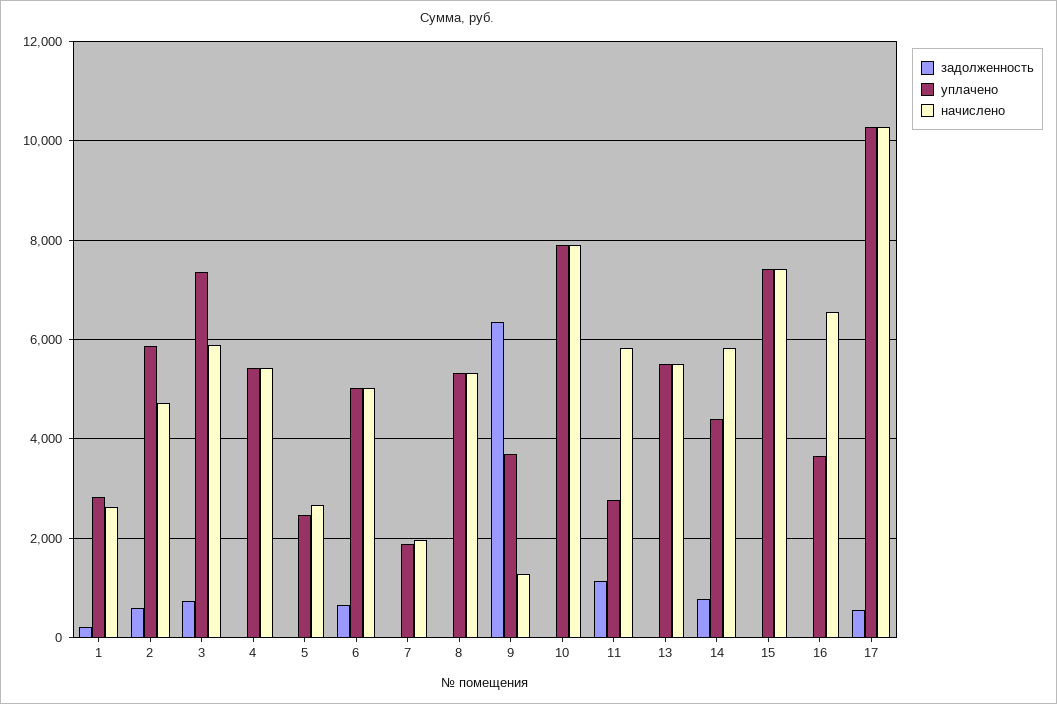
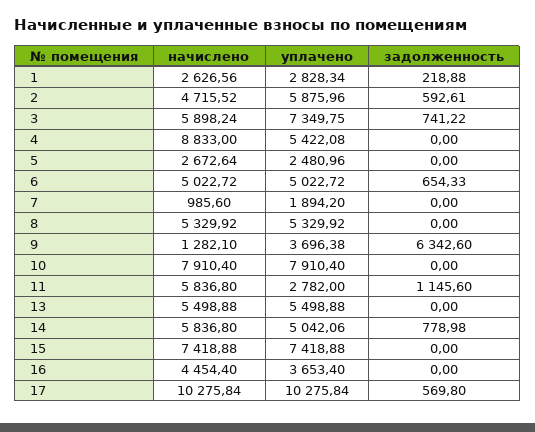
  {
    "задолженность": {
      "1": 218.88,
      "2": 592.61,
      "3": 741.22,
      "4": 0,
      "5": 0,
      "6": 654.33,
      "7": 0,
      "8": 0,
      "9": 6342.6,
      "10": 0,
      "11": 1145.6,
      "13": 0,
      "14": 778.98,
      "15": 0,
      "16": 0,
      "17": 569.8
    },
    "уплачено": {
      "1": 2828.34,
      "2": 5875.96,
      "3": 7349.75,
      "4": 5422.08,
      "5": 2480.96,
      "6": 5022.72,
      "7": 1894.2,
      "8": 5329.92,
      "9": 3696.38,
      "10": 7910.4,
      "11": 2782,
      "13": 5498.88,
-     "14": 4400,
+     "14": 5042.06,
      "15": 7418.88,
      "16": 3653.4,
      "17": 10275.84
    },
    "начислено": {
      "1": 2626.56,
      "2": 4715.52,
      "3": 5898.24,
-     "4": 5400,
+     "4": 8833,
      "5": 2672.64,
      "6": 5022.72,
-     "7": 2000,
+     "7": 985.6,
      "8": 5329.92,
      "9": 1282.1,
      "10": 7910.4,
      "11": 5836.8,
      "13": 5498.88,
      "14": 5836.8,
      "15": 7418.88,
-     "16": 6600,
+     "16": 4454.4,
      "17": 10275.84
    }
  }

